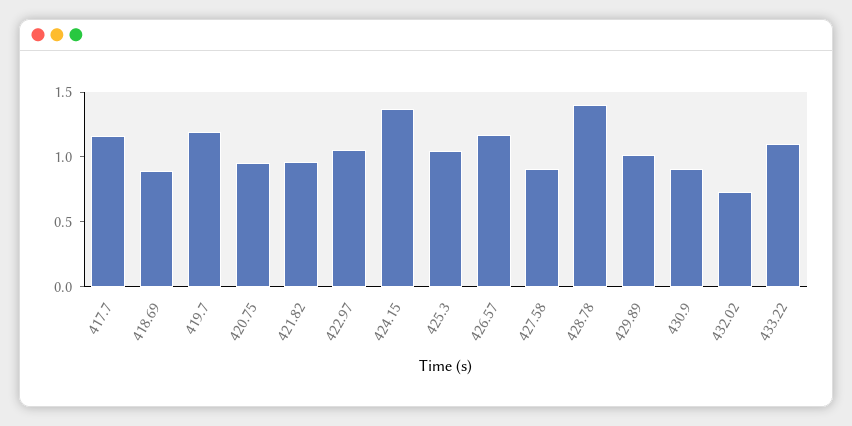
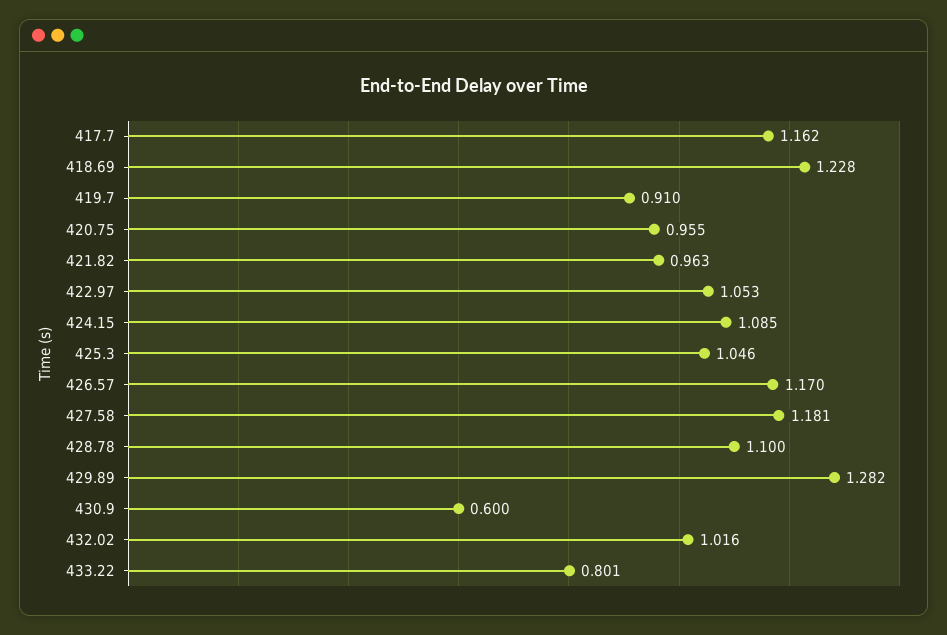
  {
    "417.7": 1.162,
-   "418.69": 0.9,
+   "418.69": 1.228,
-   "419.7": 1.2,
+   "419.7": 0.91,
    "420.75": 0.955,
    "421.82": 0.963,
    "422.97": 1.053,
-   "424.15": 1.4,
+   "424.15": 1.085,
    "425.3": 1.046,
    "426.57": 1.17,
-   "427.58": 0.9,
+   "427.58": 1.181,
-   "428.78": 1.4,
+   "428.78": 1.1,
-   "429.89": 1,
+   "429.89": 1.282,
-   "430.9": 0.9,
+   "430.9": 0.6,
-   "432.02": 0.7,
+   "432.02": 1.016,
-   "433.22": 1.1
+   "433.22": 0.801
  }

